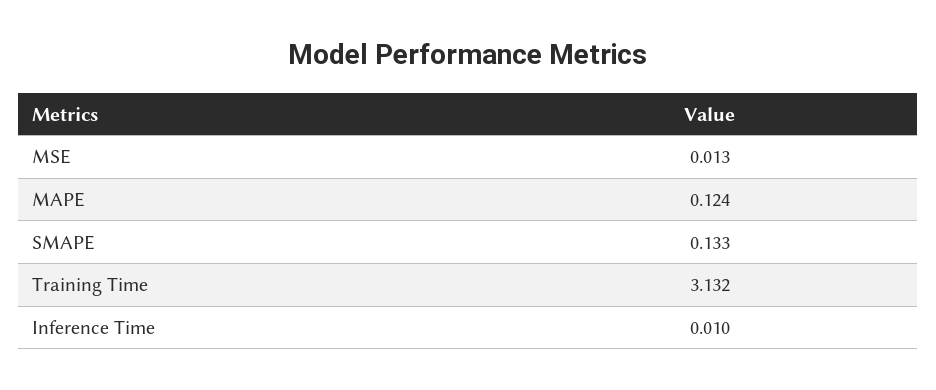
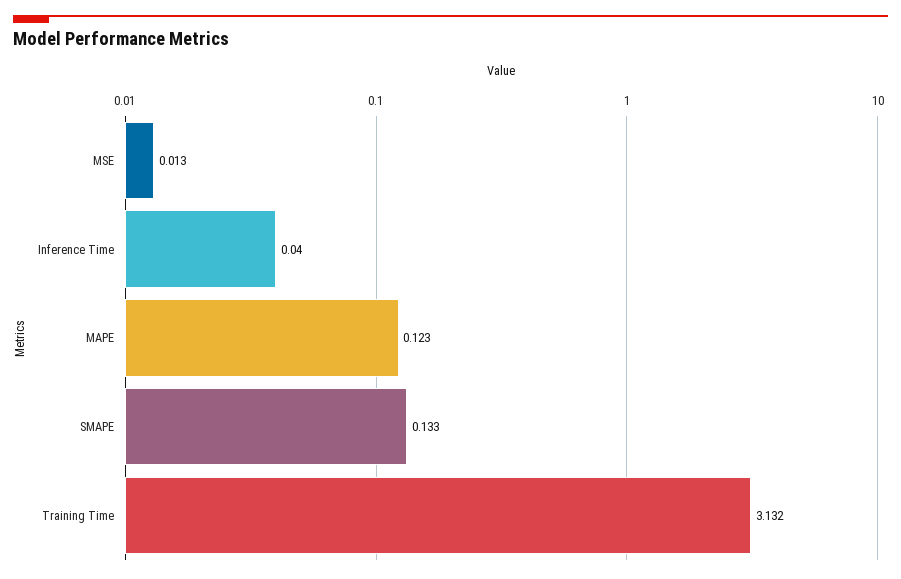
  {
    "MSE": 0.013,
-   "MAPE": 0.124,
+   "MAPE": 0.123,
    "SMAPE": 0.133,
    "Training Time": 3.132,
-   "Inference Time": 0.01
+   "Inference Time": 0.04
  }

